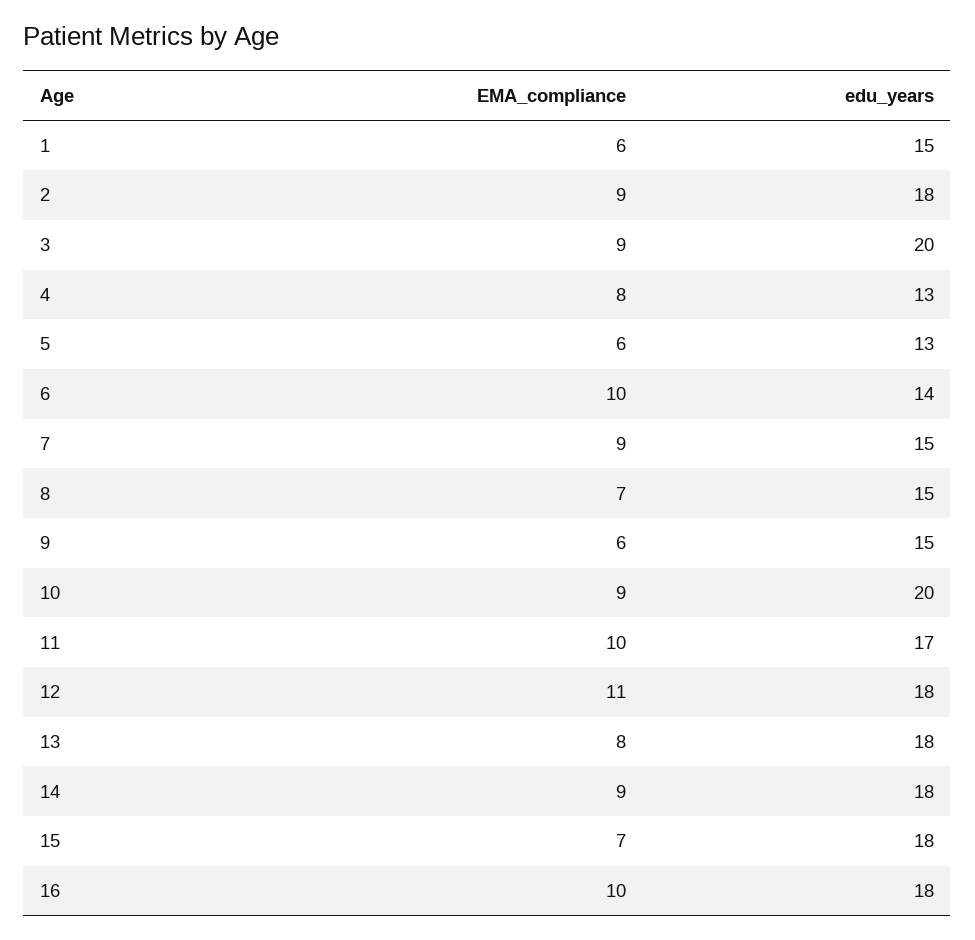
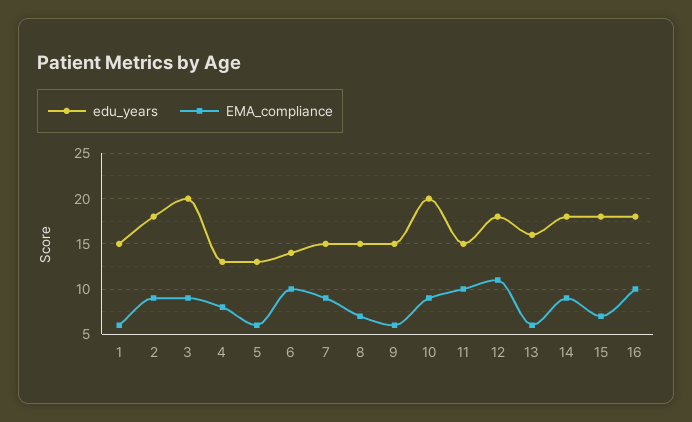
  {
    "EMA_compliance": {
      "1": 6,
      "2": 9,
      "3": 9,
      "4": 8,
      "5": 6,
      "6": 10,
      "7": 9,
      "8": 7,
      "9": 6,
      "10": 9,
      "11": 10,
      "12": 11,
-     "13": 8,
+     "13": 6,
      "14": 9,
      "15": 7,
      "16": 10
    },
    "edu_years": {
      "1": 15,
      "2": 18,
      "3": 20,
      "4": 13,
      "5": 13,
      "6": 14,
      "7": 15,
      "8": 15,
      "9": 15,
      "10": 20,
-     "11": 17,
+     "11": 15,
      "12": 18,
-     "13": 18,
+     "13": 16,
      "14": 18,
      "15": 18,
      "16": 18
    }
  }

